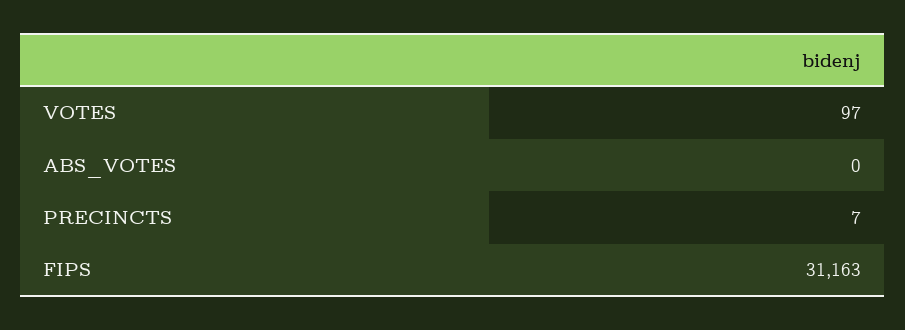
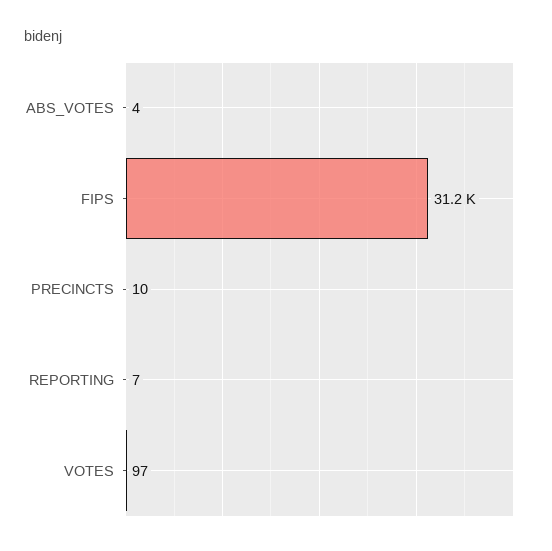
  {
    "VOTES": 97,
-   "ABS_VOTES": 0,
+   "ABS_VOTES": 4,
-   "PRECINCTS": 7,
+   "PRECINCTS": 10,
-   "FIPS": 31163
+   "FIPS": 31163,
+   "REPORTING": 7
  }

